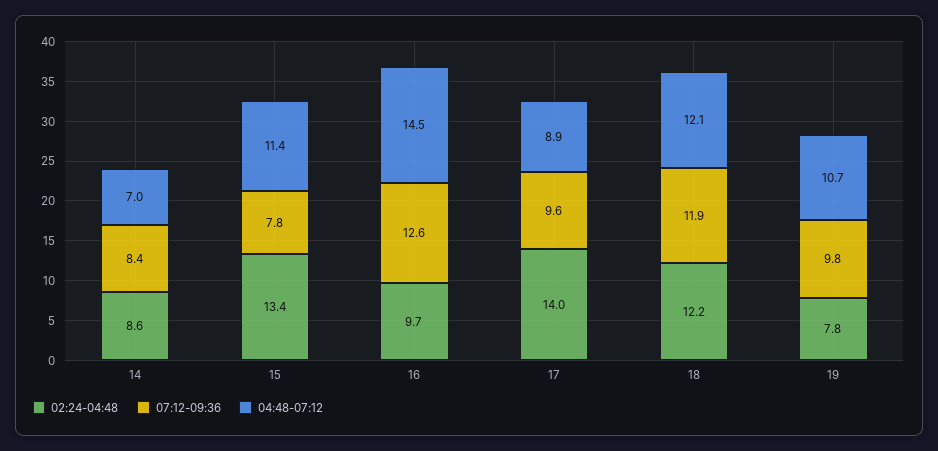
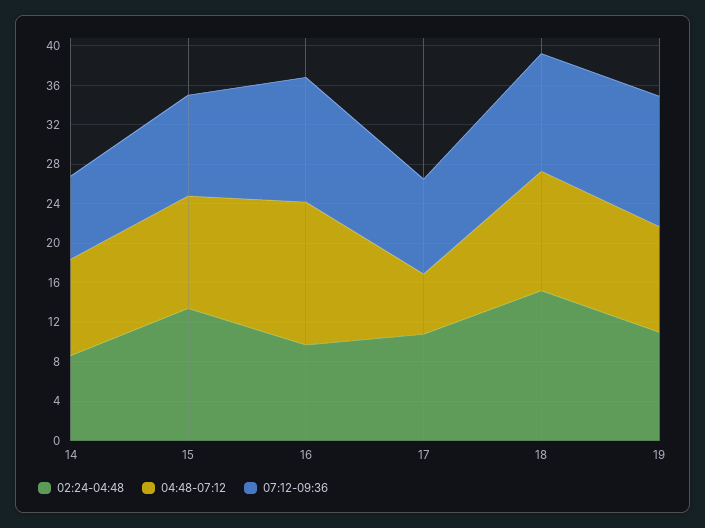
  {
    "02:24-04:48": {
      "14": 8.6,
      "15": 13.4,
      "16": 9.7,
-     "17": 14,
+     "17": 11,
-     "18": 12.2,
+     "18": 15,
-     "19": 7.8
+     "19": 11
    },
    "07:12-09:36": {
      "14": 8.4,
-     "15": 7.8,
+     "15": 10,
      "16": 12.6,
      "17": 9.6,
      "18": 11.9,
-     "19": 9.8
+     "19": 13
    },
    "04:48-07:12": {
-     "14": 7,
+     "14": 10,
      "15": 11.4,
      "16": 14.5,
-     "17": 8.9,
+     "17": 6,
      "18": 12.1,
      "19": 10.7
    }
  }

